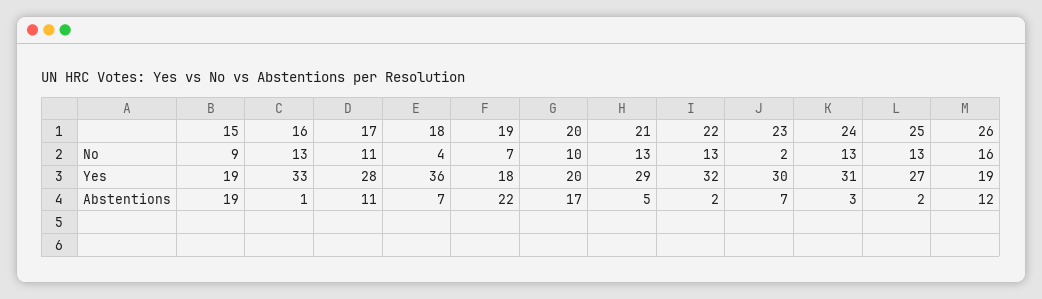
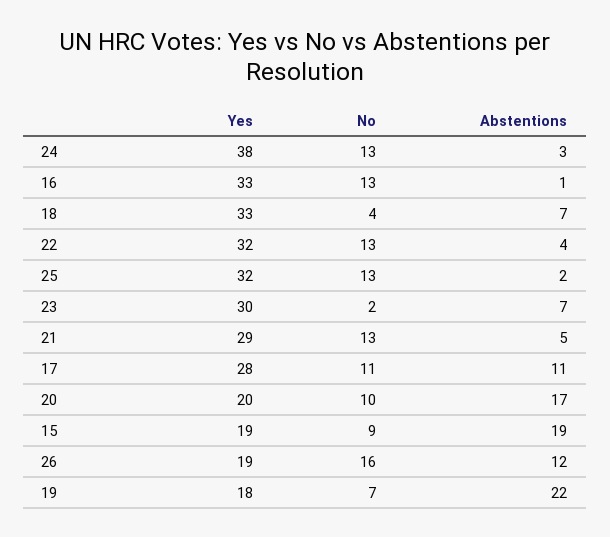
  {
    "15": {
      "No": 9,
      "Yes": 19,
      "Abstentions": 19
    },
    "16": {
      "No": 13,
      "Yes": 33,
      "Abstentions": 1
    },
    "17": {
      "No": 11,
      "Yes": 28,
      "Abstentions": 11
    },
    "18": {
      "No": 4,
-     "Yes": 36,
+     "Yes": 33,
      "Abstentions": 7
    },
    "19": {
      "No": 7,
      "Yes": 18,
      "Abstentions": 22
    },
    "20": {
      "No": 10,
      "Yes": 20,
      "Abstentions": 17
    },
    "21": {
      "No": 13,
      "Yes": 29,
      "Abstentions": 5
    },
    "22": {
      "No": 13,
      "Yes": 32,
-     "Abstentions": 2
+     "Abstentions": 4
    },
    "23": {
      "No": 2,
      "Yes": 30,
      "Abstentions": 7
    },
    "24": {
      "No": 13,
-     "Yes": 31,
+     "Yes": 38,
      "Abstentions": 3
    },
    "25": {
      "No": 13,
-     "Yes": 27,
+     "Yes": 32,
      "Abstentions": 2
    },
    "26": {
      "No": 16,
      "Yes": 19,
      "Abstentions": 12
    }
  }

